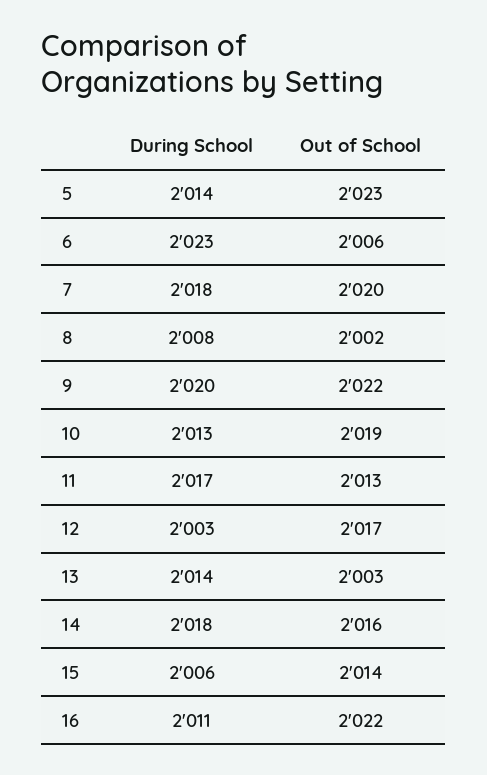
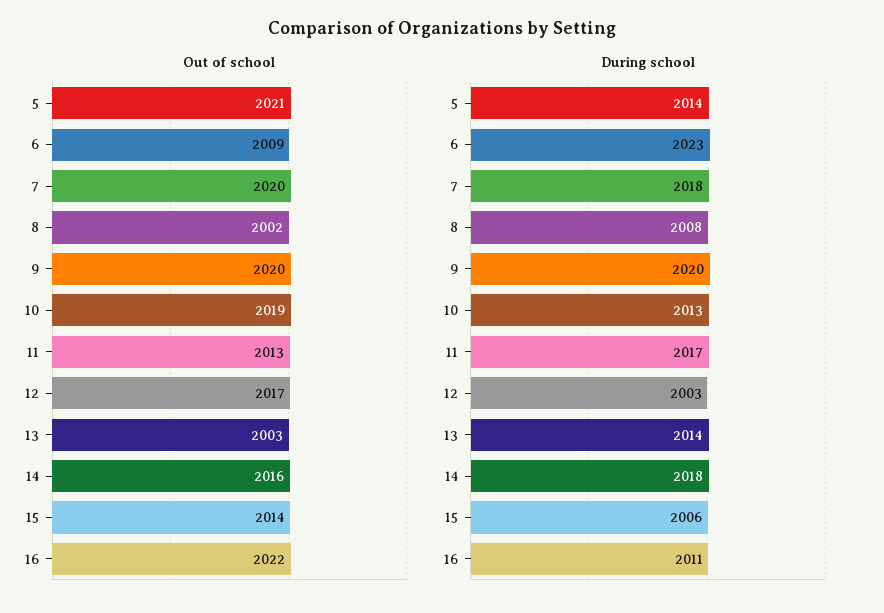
  {
    "During School": {
      "5": 2014,
      "6": 2023,
      "7": 2018,
      "8": 2008,
      "9": 2020,
      "10": 2013,
      "11": 2017,
      "12": 2003,
      "13": 2014,
      "14": 2018,
      "15": 2006,
      "16": 2011
    },
    "Out of School": {
-     "5": 2023,
+     "5": 2021,
-     "6": 2006,
+     "6": 2009,
      "7": 2020,
      "8": 2002,
-     "9": 2022,
+     "9": 2020,
      "10": 2019,
      "11": 2013,
      "12": 2017,
      "13": 2003,
      "14": 2016,
      "15": 2014,
      "16": 2022
    }
  }

